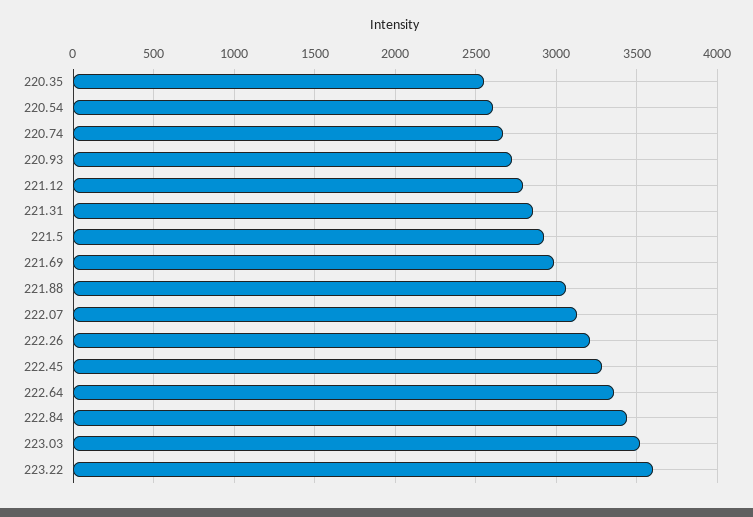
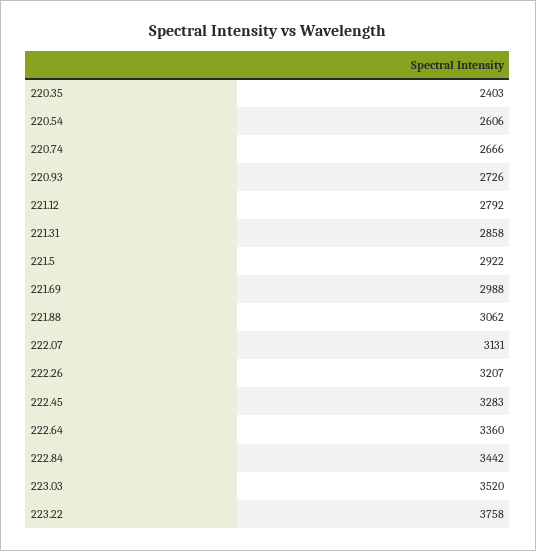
  {
-   "220.35": 2550,
+   "220.35": 2403,
    "220.54": 2606,
    "220.74": 2666,
    "220.93": 2726,
    "221.12": 2792,
    "221.31": 2858,
    "221.5": 2922,
    "221.69": 2988,
    "221.88": 3062,
    "222.07": 3131,
    "222.26": 3207,
    "222.45": 3283,
    "222.64": 3360,
    "222.84": 3442,
    "223.03": 3520,
-   "223.22": 3600
+   "223.22": 3758
  }

